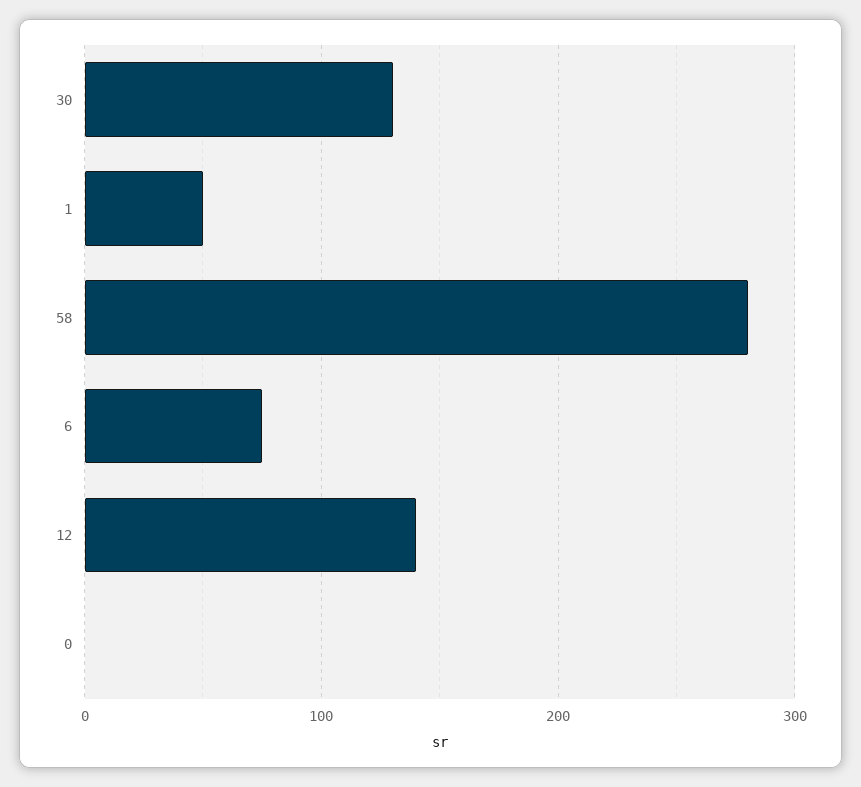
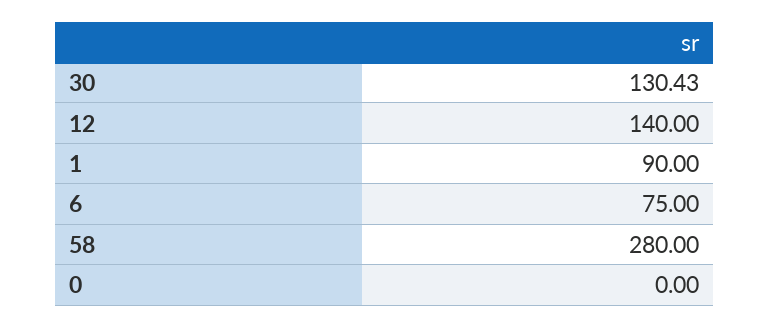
  {
    "30": 130.43,
-   "1": 50,
+   "1": 90,
    "58": 280,
    "6": 75,
    "12": 140,
    "0": 0
  }

